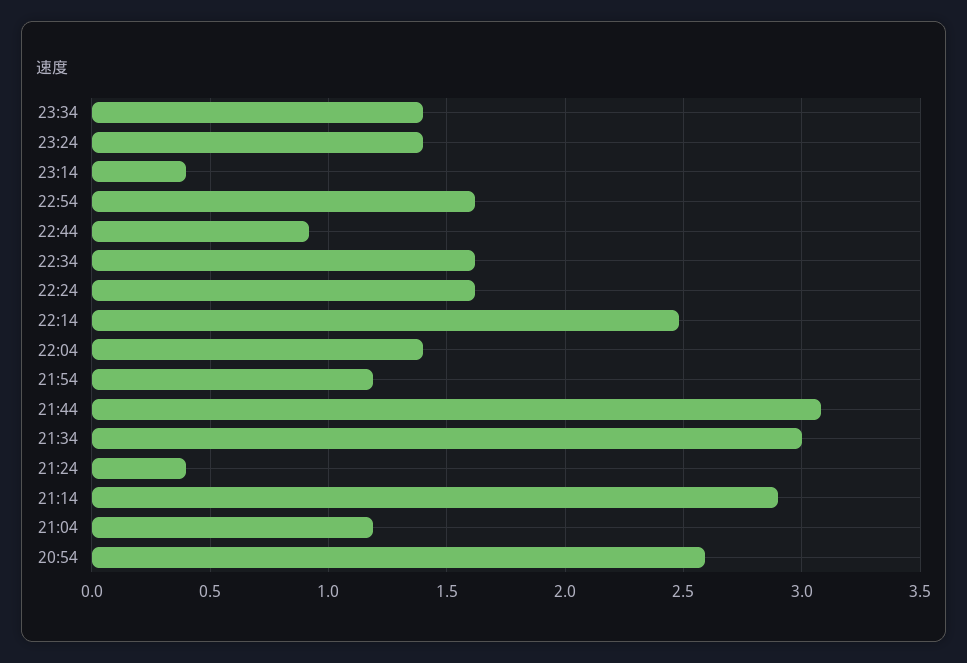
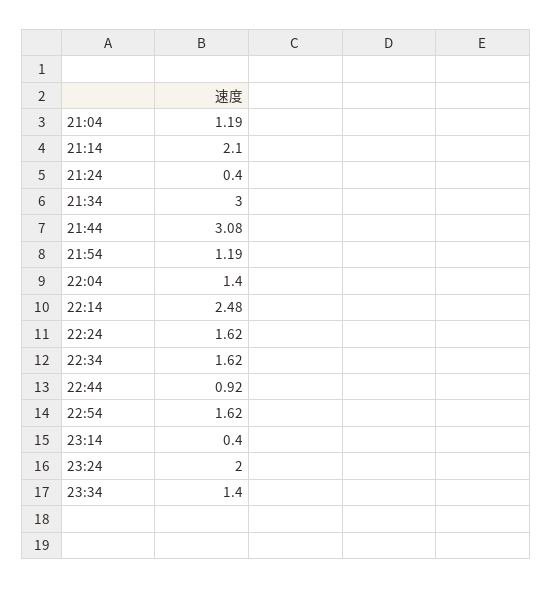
  {
    "23:34": 1.4,
-   "23:24": 1.4,
+   "23:24": 2,
    "23:14": 0.4,
    "22:54": 1.62,
    "22:44": 0.92,
    "22:34": 1.62,
    "22:24": 1.62,
    "22:14": 2.48,
    "22:04": 1.4,
    "21:54": 1.19,
    "21:44": 3.08,
    "21:34": 3,
    "21:24": 0.4,
-   "21:14": 2.9,
+   "21:14": 2.1,
-   "21:04": 1.19,
+   "21:04": 1.19
-   "20:54": 2.6
  }

